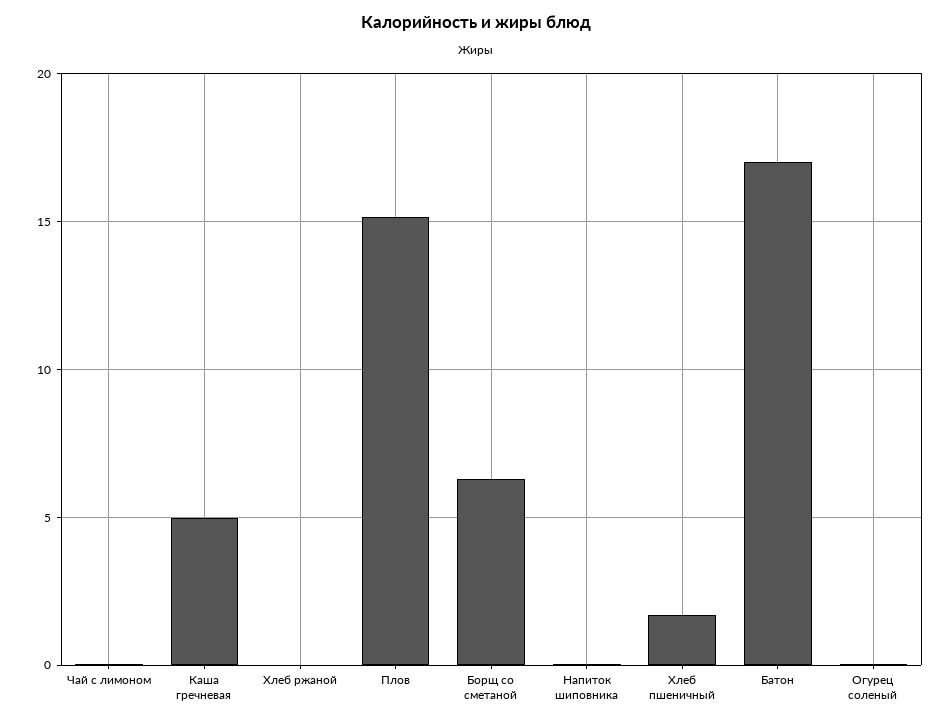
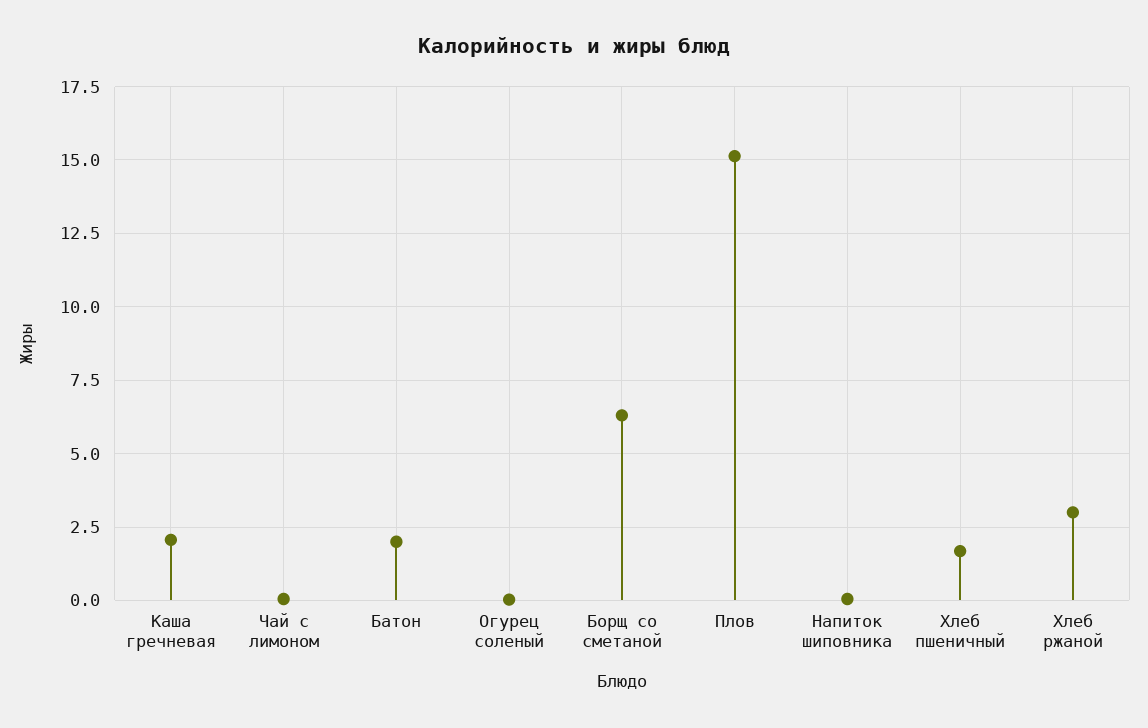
  {
    "Чай с лимоном": 0,
-   "Каша гречневая": 5,
+   "Каша гречневая": 2,
-   "Хлеб ржаной": 0,
+   "Хлеб ржаной": 3,
    "Плов": 15.25,
    "Борщ со сметаной": 6.25,
    "Напиток шиповника": 0,
    "Хлеб пшеничный": 1.75,
-   "Батон": 17,
+   "Батон": 2,
    "Огурец соленый": 0
  }

